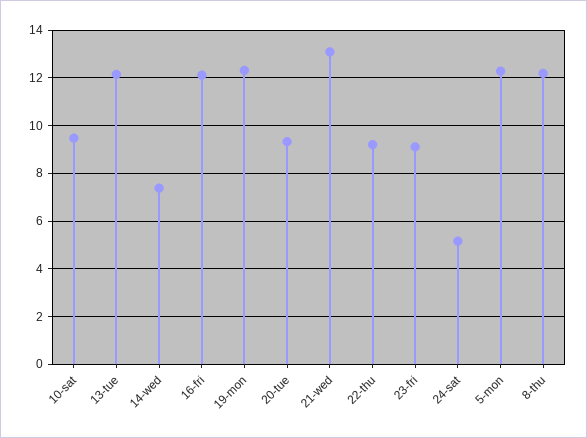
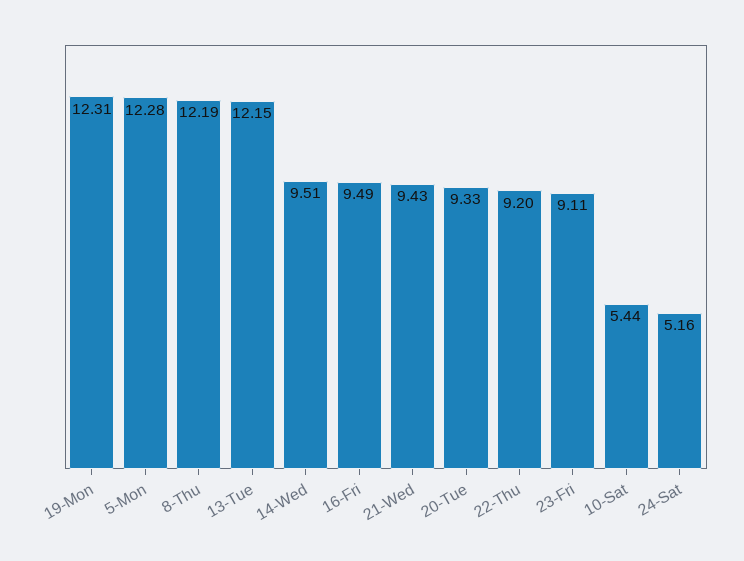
  {
-   "10-sat": 9.5,
+   "10-sat": 5.44,
    "13-tue": 12.15,
-   "14-wed": 7.5,
+   "14-wed": 9.51,
-   "16-fri": 12,
+   "16-fri": 9.49,
    "19-mon": 12.31,
    "20-tue": 9.33,
-   "21-wed": 13,
+   "21-wed": 9.43,
    "22-thu": 9.2,
    "23-fri": 9.11,
    "24-sat": 5.16,
    "5-mon": 12.28,
    "8-thu": 12.19
  }

